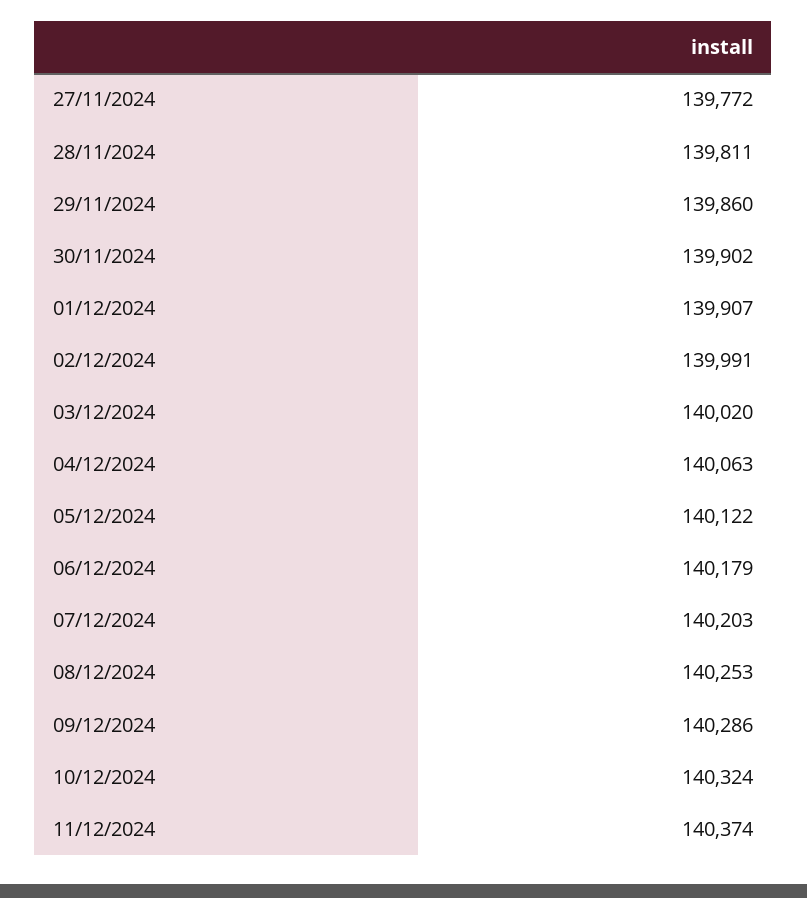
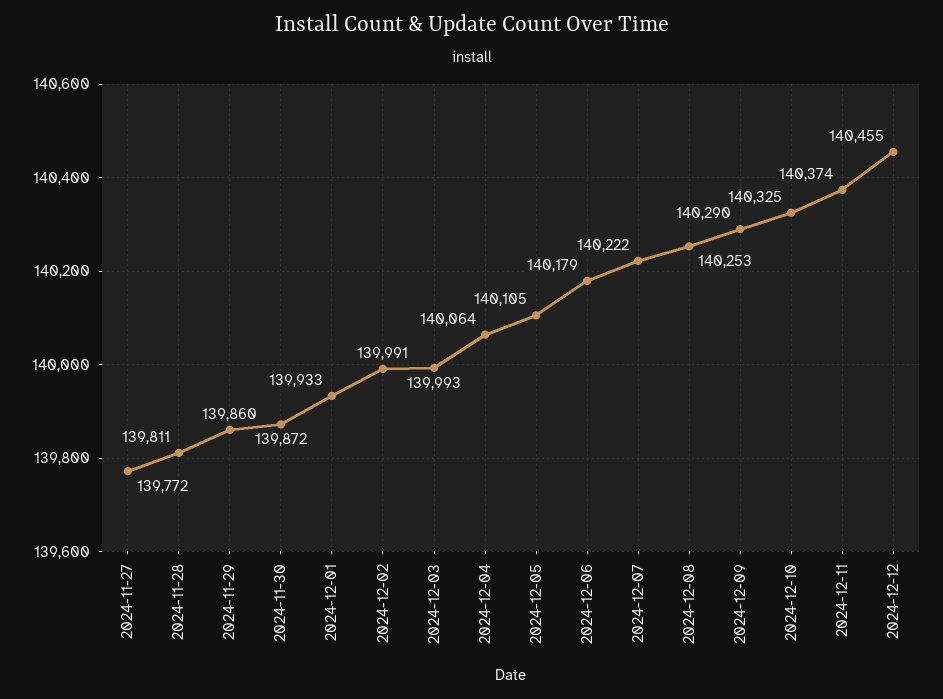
  {
    "27/11/2024": 139772,
    "28/11/2024": 139811,
    "29/11/2024": 139860,
-   "30/11/2024": 139902,
+   "30/11/2024": 139872,
-   "01/12/2024": 139907,
+   "01/12/2024": 139933,
    "02/12/2024": 139991,
-   "03/12/2024": 140020,
+   "03/12/2024": 139993,
-   "04/12/2024": 140063,
+   "04/12/2024": 140064,
-   "05/12/2024": 140122,
+   "05/12/2024": 140105,
    "06/12/2024": 140179,
-   "07/12/2024": 140203,
+   "07/12/2024": 140222,
    "08/12/2024": 140253,
-   "09/12/2024": 140286,
+   "09/12/2024": 140290,
-   "10/12/2024": 140324,
+   "10/12/2024": 140325,
-   "11/12/2024": 140374
+   "11/12/2024": 140374,
+   "2024-12-12": 140455
  }

